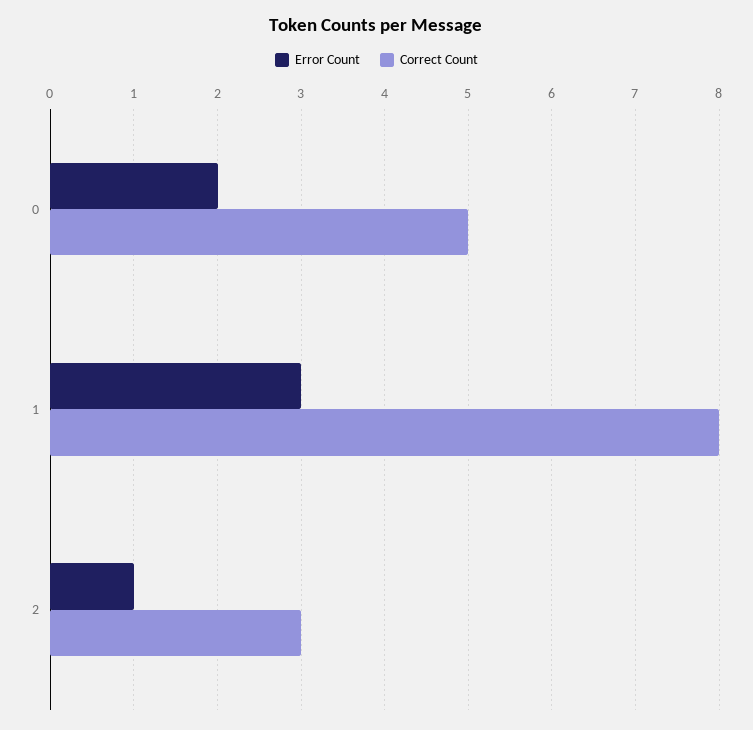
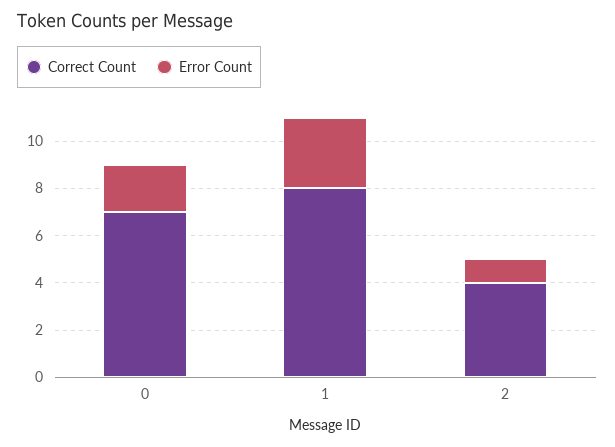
  {
    "Error Count": {
      "0": 2,
      "1": 3,
      "2": 1
    },
    "Correct Count": {
-     "0": 5,
+     "0": 7,
      "1": 8,
-     "2": 3
+     "2": 4
    }
  }

